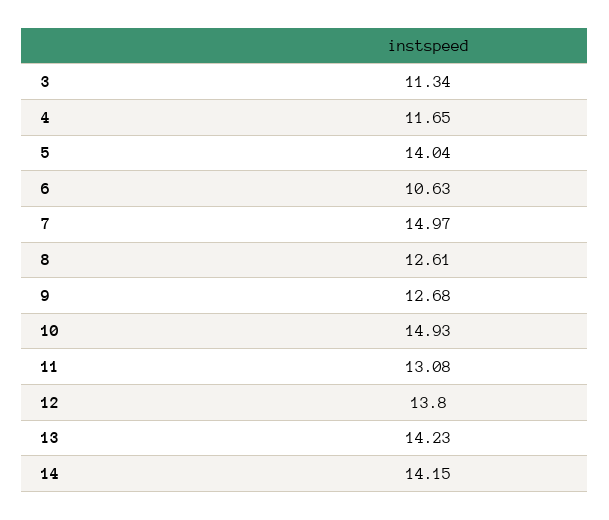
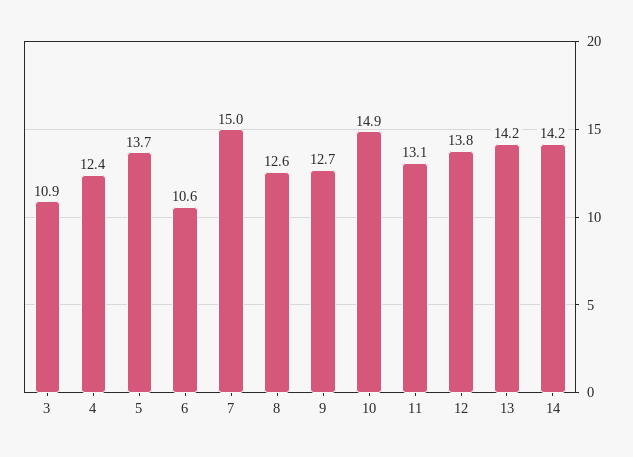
  {
-   "3": 11.34,
+   "3": 10.9,
-   "4": 11.65,
+   "4": 12.4,
-   "5": 14.04,
+   "5": 13.7,
    "6": 10.63,
    "7": 14.97,
    "8": 12.61,
    "9": 12.68,
    "10": 14.93,
    "11": 13.08,
    "12": 13.8,
    "13": 14.23,
    "14": 14.15
  }

